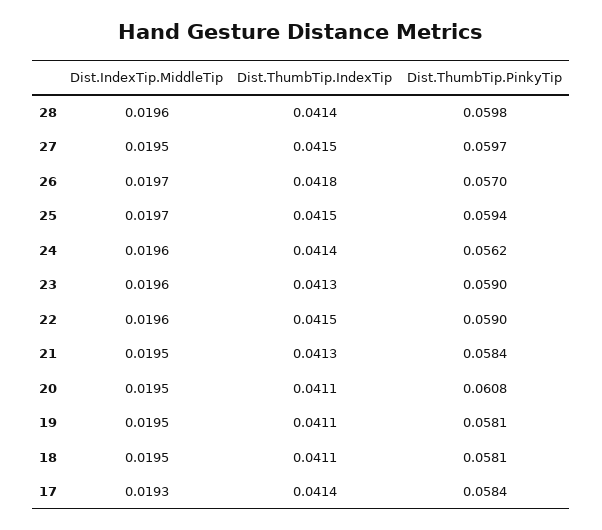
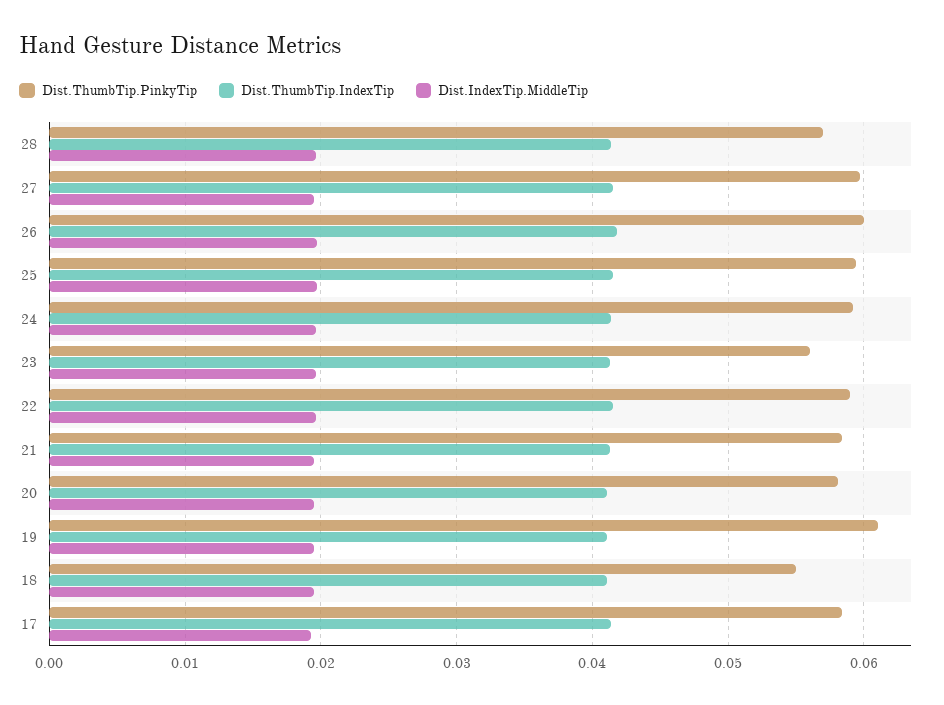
  {
    "Dist.IndexTip.MiddleTip": {
      "28": 0.0196,
      "27": 0.0195,
      "26": 0.0197,
      "25": 0.0197,
      "24": 0.0196,
      "23": 0.0196,
      "22": 0.0196,
      "21": 0.0195,
      "20": 0.0195,
      "19": 0.0195,
      "18": 0.0195,
      "17": 0.0193
    },
    "Dist.ThumbTip.IndexTip": {
      "28": 0.0414,
      "27": 0.0415,
      "26": 0.0418,
      "25": 0.0415,
      "24": 0.0414,
      "23": 0.0413,
      "22": 0.0415,
      "21": 0.0413,
      "20": 0.0411,
      "19": 0.0411,
      "18": 0.0411,
      "17": 0.0414
    },
    "Dist.ThumbTip.PinkyTip": {
-     "28": 0.0598,
+     "28": 0.057,
      "27": 0.0597,
-     "26": 0.057,
+     "26": 0.06,
      "25": 0.0594,
-     "24": 0.0562,
+     "24": 0.059,
-     "23": 0.059,
+     "23": 0.056,
      "22": 0.059,
      "21": 0.0584,
-     "20": 0.0608,
+     "20": 0.058,
-     "19": 0.0581,
+     "19": 0.061,
-     "18": 0.0581,
+     "18": 0.055,
      "17": 0.0584
    }
  }

